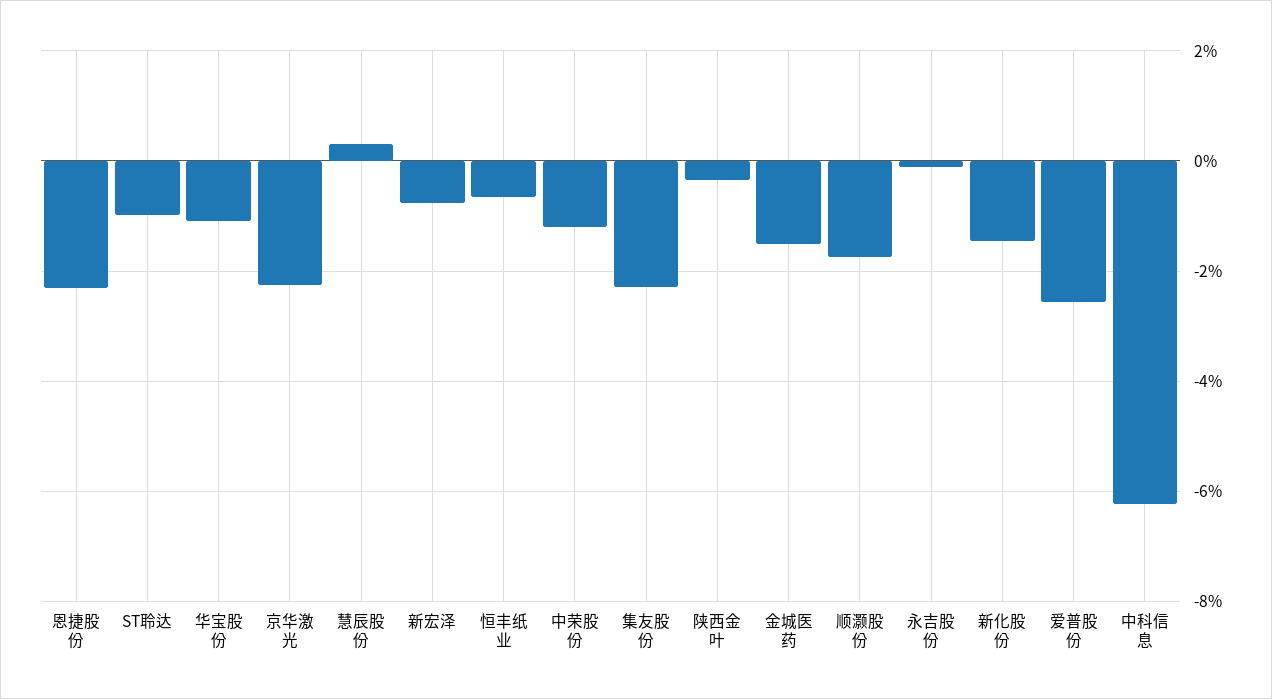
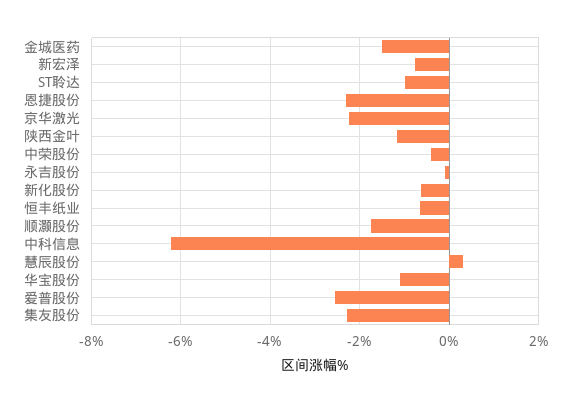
  {
    "恩捷股份": -2.4,
    "ST聆达": -1,
    "华宝股份": -1,
    "京华激光": -2.2,
    "慧辰股份": 0.4,
    "新宏泽": -0.8,
    "恒丰纸业": -0.6,
-   "中荣股份": -1.2,
+   "中荣股份": -0.4,
    "集友股份": -2.2,
-   "陕西金叶": -0.4,
+   "陕西金叶": -1.2,
    "金城医药": -1.6,
    "顺灏股份": -1.8,
    "永吉股份": -0.2,
-   "新化股份": -1.4,
+   "新化股份": -0.6,
    "爱普股份": -2.6,
    "中科信息": -6.2
  }

